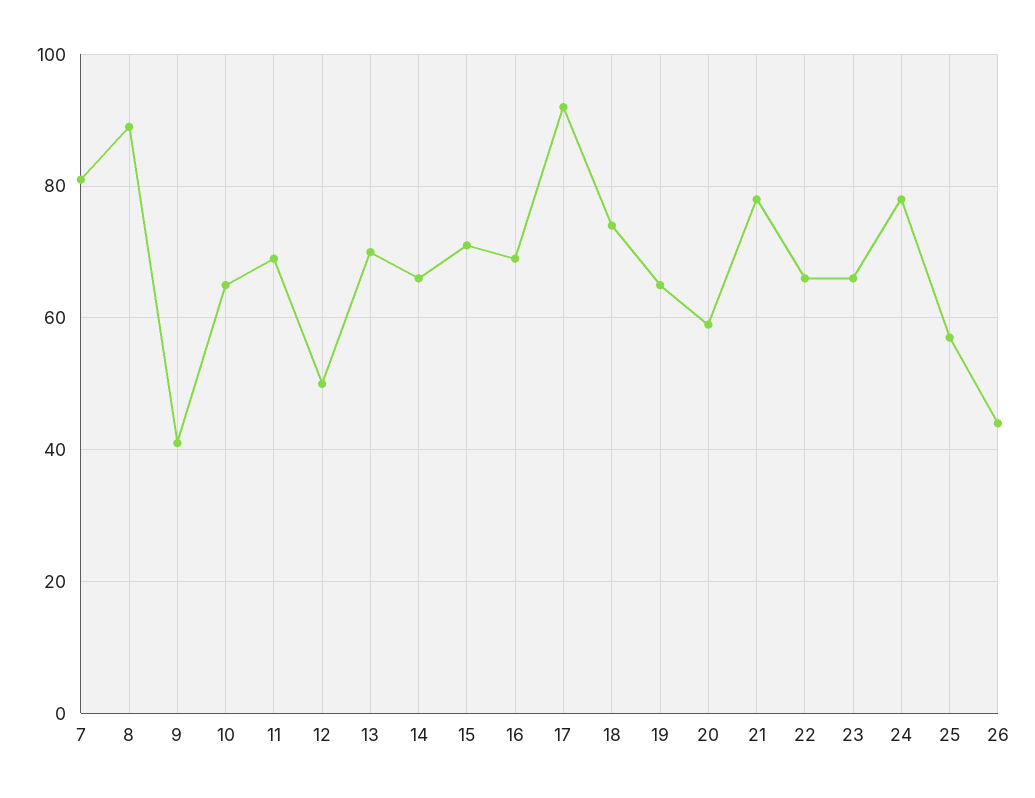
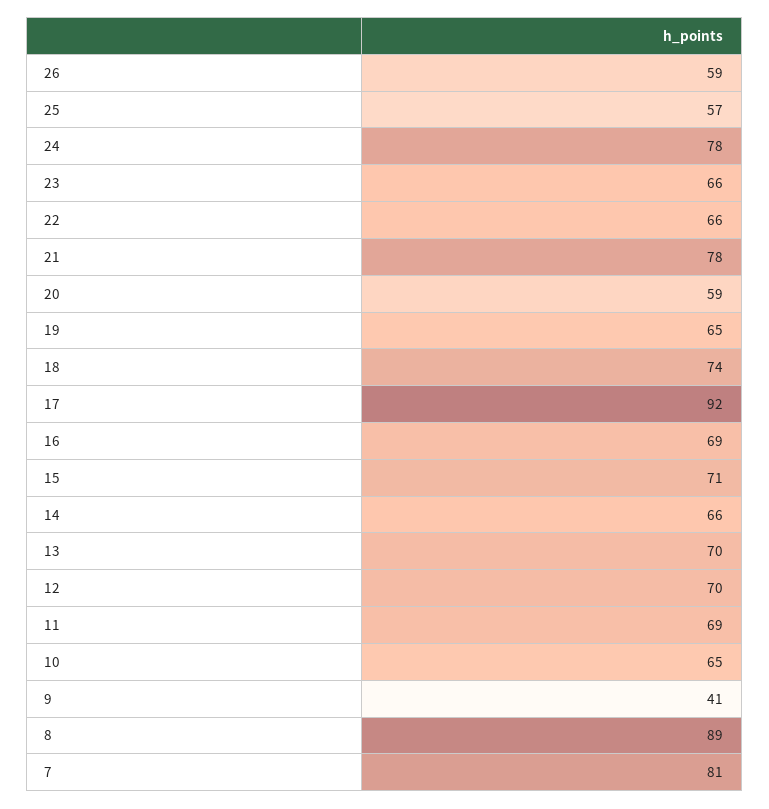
  {
    "7": 81,
    "8": 89,
    "9": 41,
    "10": 65,
    "11": 69,
-   "12": 50,
+   "12": 70,
    "13": 70,
    "14": 66,
    "15": 71,
    "16": 69,
    "17": 92,
    "18": 74,
    "19": 65,
    "20": 59,
    "21": 78,
    "22": 66,
    "23": 66,
    "24": 78,
    "25": 57,
-   "26": 45
+   "26": 59
  }

